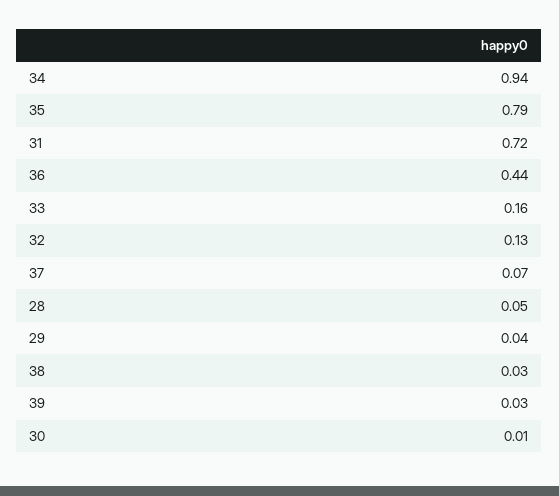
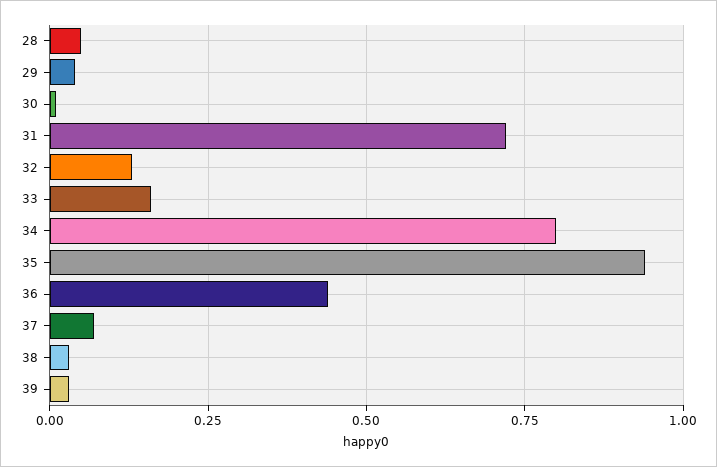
  {
-   "34": 0.94,
+   "34": 0.8,
-   "35": 0.79,
+   "35": 0.95,
    "31": 0.72,
    "36": 0.44,
    "33": 0.16,
    "32": 0.13,
    "37": 0.07,
    "28": 0.05,
    "29": 0.04,
    "38": 0.03,
    "39": 0.03,
    "30": 0.01
  }

